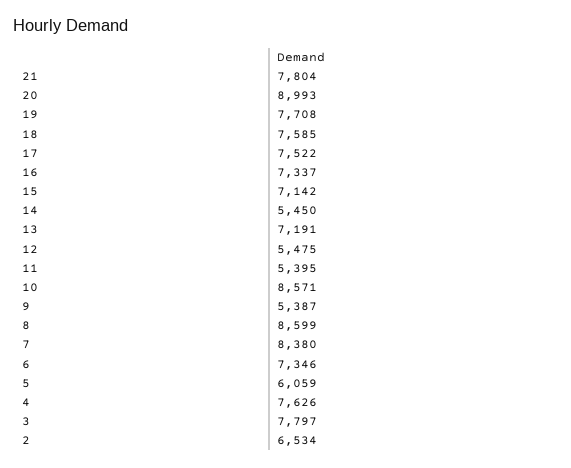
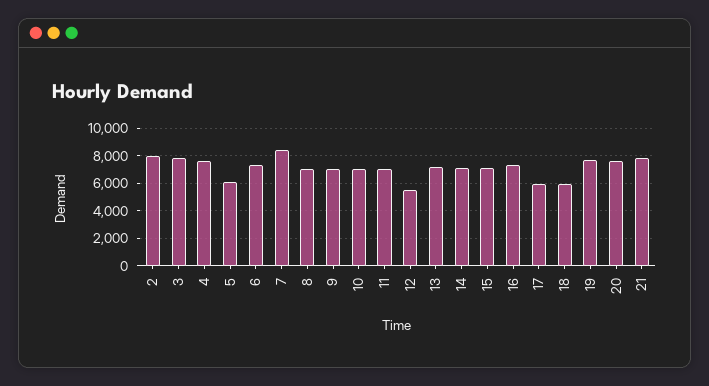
  {
    "21": 7804,
-   "20": 8993,
+   "20": 7500,
    "19": 7708,
-   "18": 7585,
+   "18": 6000,
-   "17": 7522,
+   "17": 6000,
    "16": 7337,
    "15": 7142,
-   "14": 5450,
+   "14": 7000,
    "13": 7191,
    "12": 5475,
-   "11": 5395,
+   "11": 7000,
-   "10": 8571,
+   "10": 7000,
-   "9": 5387,
+   "9": 7000,
-   "8": 8599,
+   "8": 7000,
    "7": 8380,
    "6": 7346,
    "5": 6059,
    "4": 7626,
    "3": 7797,
-   "2": 6534
+   "2": 8000
  }

